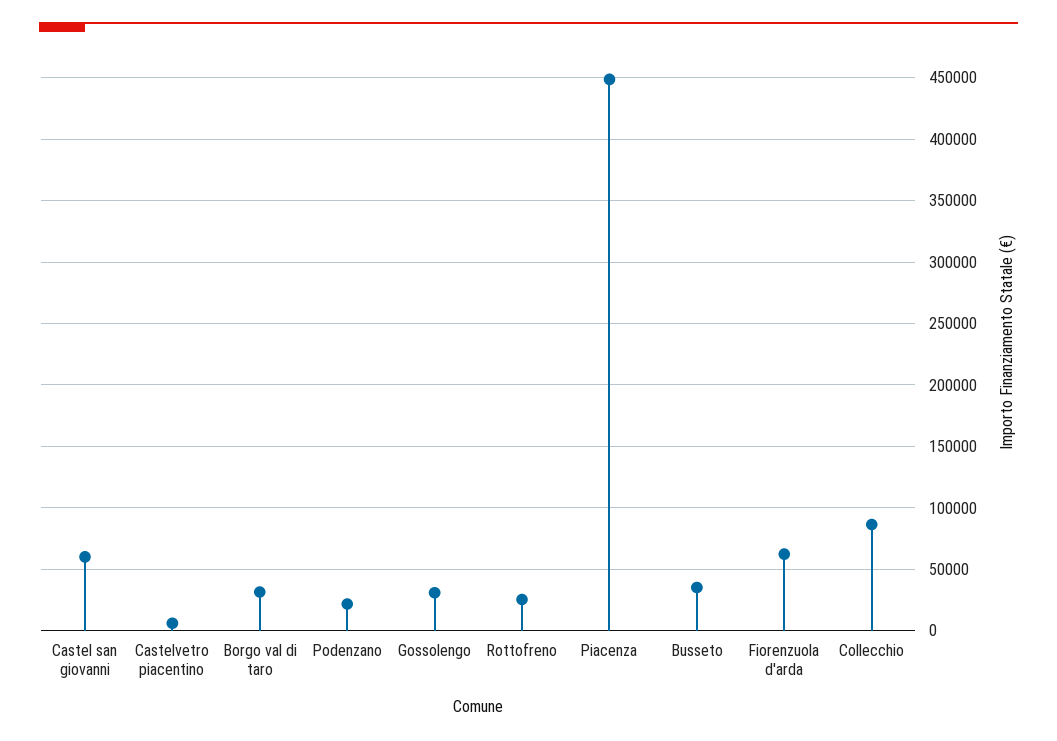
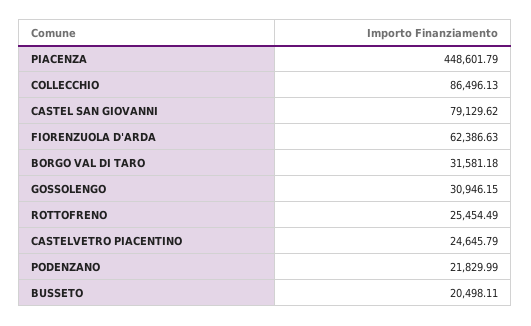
  {
-   "Castel san giovanni": 60000,
+   "Castel san giovanni": 79129.62,
-   "Castelvetro piacentino": 5000,
+   "Castelvetro piacentino": 24645.79,
    "Borgo val di taro": 31581.18,
    "Podenzano": 21829.99,
    "Gossolengo": 30946.15,
    "Rottofreno": 25454.49,
    "Piacenza": 448601.79,
-   "Busseto": 35000,
+   "Busseto": 20498.11,
    "Fiorenzuola d'arda": 62386.63,
    "Collecchio": 86496.13
  }

